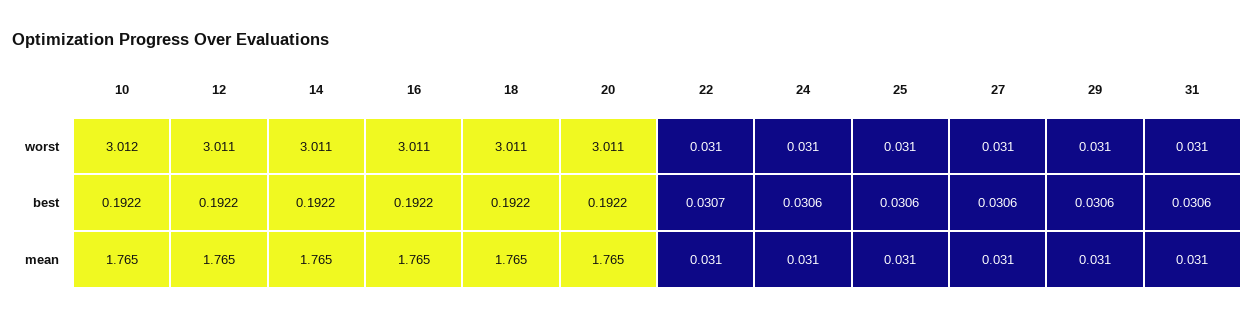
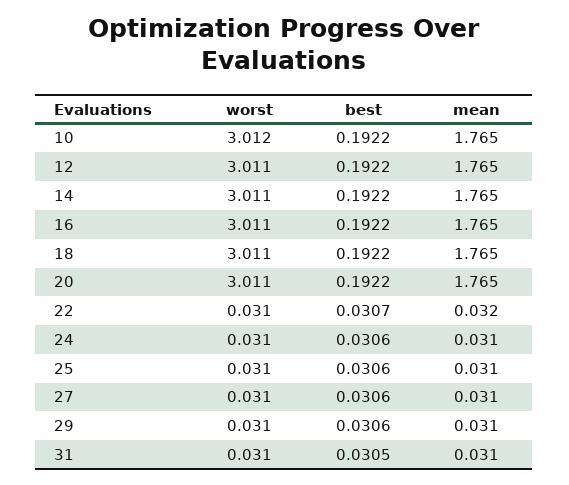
  {
    "10": {
      "worst": 3.012,
      "best": 0.1922,
      "mean": 1.765
    },
    "12": {
      "worst": 3.011,
      "best": 0.1922,
      "mean": 1.765
    },
    "14": {
      "worst": 3.011,
      "best": 0.1922,
      "mean": 1.765
    },
    "16": {
      "worst": 3.011,
      "best": 0.1922,
      "mean": 1.765
    },
    "18": {
      "worst": 3.011,
      "best": 0.1922,
      "mean": 1.765
    },
    "20": {
      "worst": 3.011,
      "best": 0.1922,
      "mean": 1.765
    },
    "22": {
      "worst": 0.031,
      "best": 0.0307,
-     "mean": 0.031
+     "mean": 0.032
    },
    "24": {
      "worst": 0.031,
      "best": 0.0306,
      "mean": 0.031
    },
    "25": {
      "worst": 0.031,
      "best": 0.0306,
      "mean": 0.031
    },
    "27": {
      "worst": 0.031,
      "best": 0.0306,
      "mean": 0.031
    },
    "29": {
      "worst": 0.031,
      "best": 0.0306,
      "mean": 0.031
    },
    "31": {
      "worst": 0.031,
-     "best": 0.0306,
+     "best": 0.0305,
      "mean": 0.031
    }
  }

